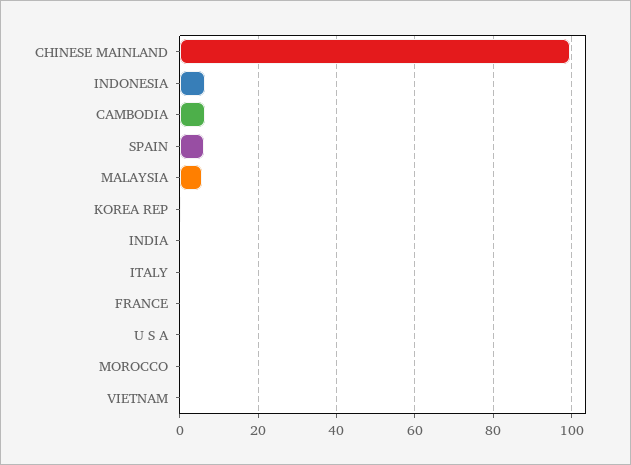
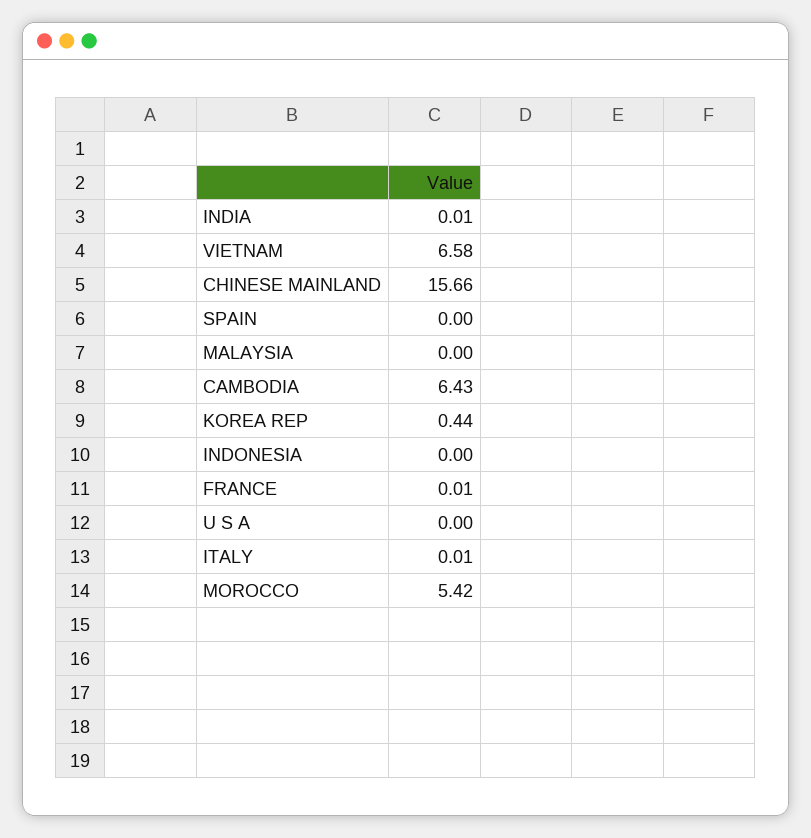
  {
-   "CHINESE MAINLAND": 100,
+   "CHINESE MAINLAND": 15.66,
-   "INDONESIA": 6,
+   "INDONESIA": 0,
    "CAMBODIA": 6.43,
-   "SPAIN": 6,
+   "SPAIN": 0,
-   "MALAYSIA": 6,
+   "MALAYSIA": 0,
    "KOREA REP": 0.44,
    "INDIA": 0.01,
    "ITALY": 0.01,
    "FRANCE": 0.01,
    "U S A": 0,
-   "MOROCCO": 0,
+   "MOROCCO": 5.42,
-   "VIETNAM": 0
+   "VIETNAM": 6.58
  }

